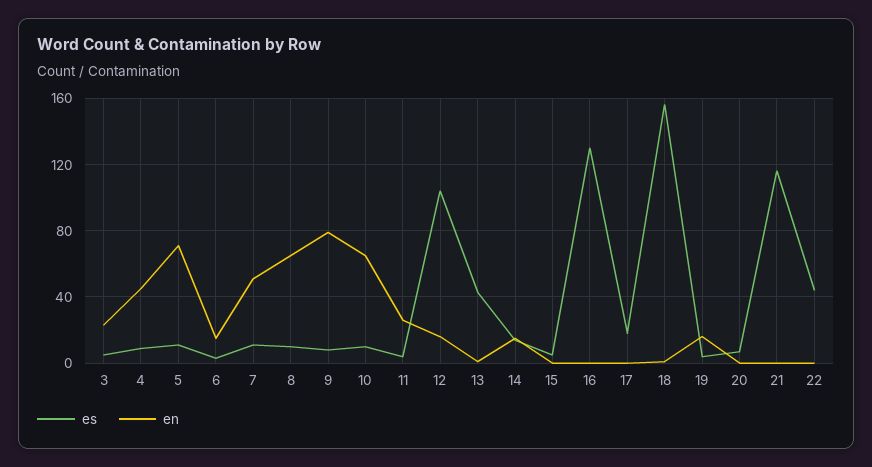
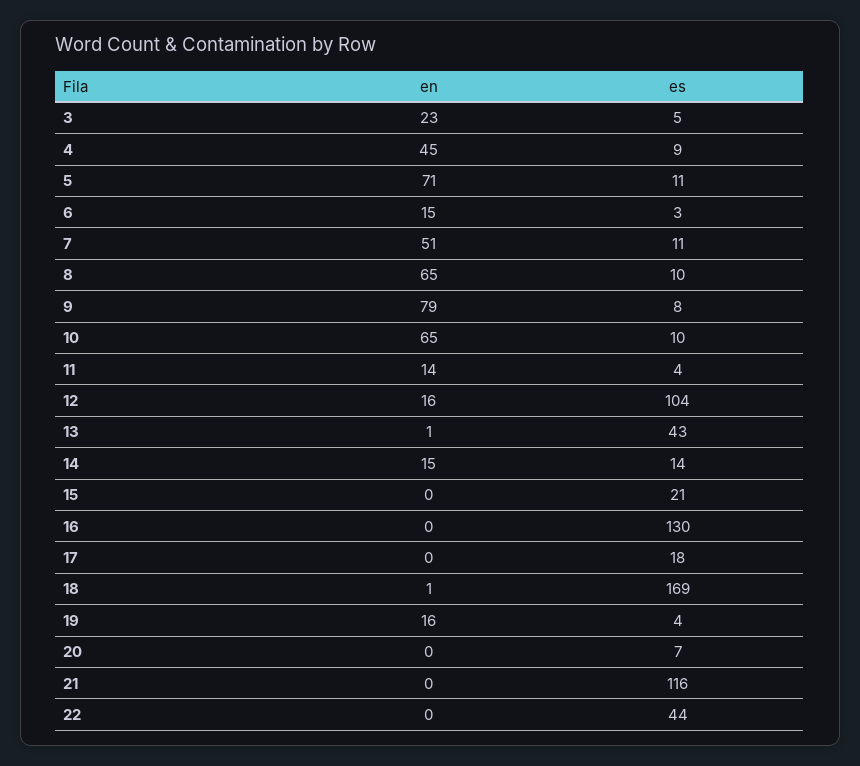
  {
    "es": {
      "3": 5,
      "4": 9,
      "5": 11,
      "6": 3,
      "7": 11,
      "8": 10,
      "9": 8,
      "10": 10,
      "11": 4,
      "12": 104,
      "13": 43,
      "14": 14,
-     "15": 5,
+     "15": 21,
      "16": 130,
      "17": 18,
-     "18": 155,
+     "18": 169,
      "19": 4,
      "20": 7,
      "21": 116,
      "22": 44
    },
    "en": {
      "3": 23,
      "4": 45,
      "5": 71,
      "6": 15,
      "7": 51,
      "8": 65,
      "9": 79,
      "10": 65,
-     "11": 25,
+     "11": 14,
      "12": 16,
      "13": 1,
      "14": 15,
      "15": 0,
      "16": 0,
      "17": 0,
      "18": 1,
      "19": 16,
      "20": 0,
      "21": 0,
      "22": 0
    }
  }

